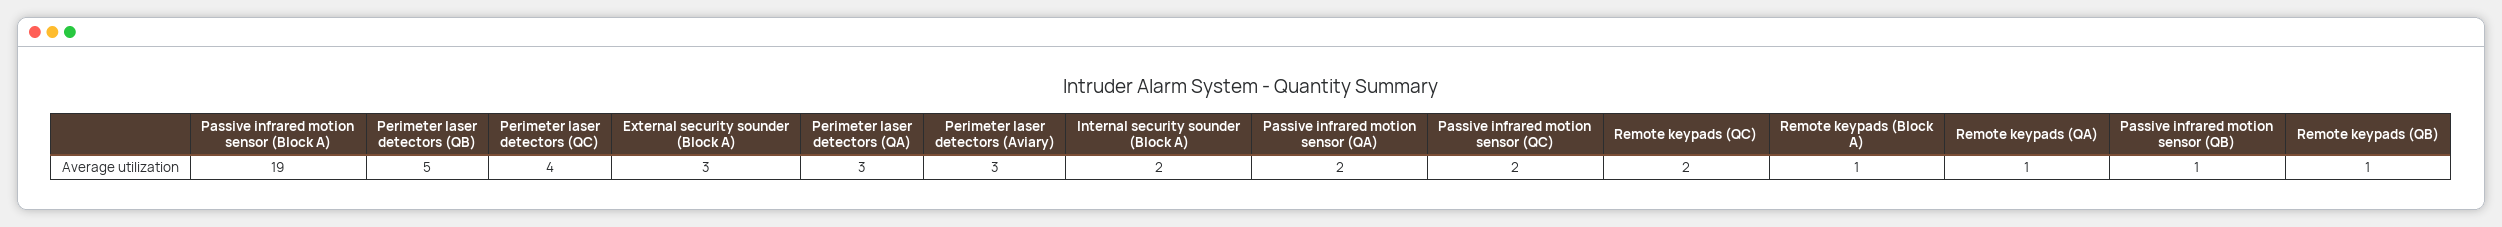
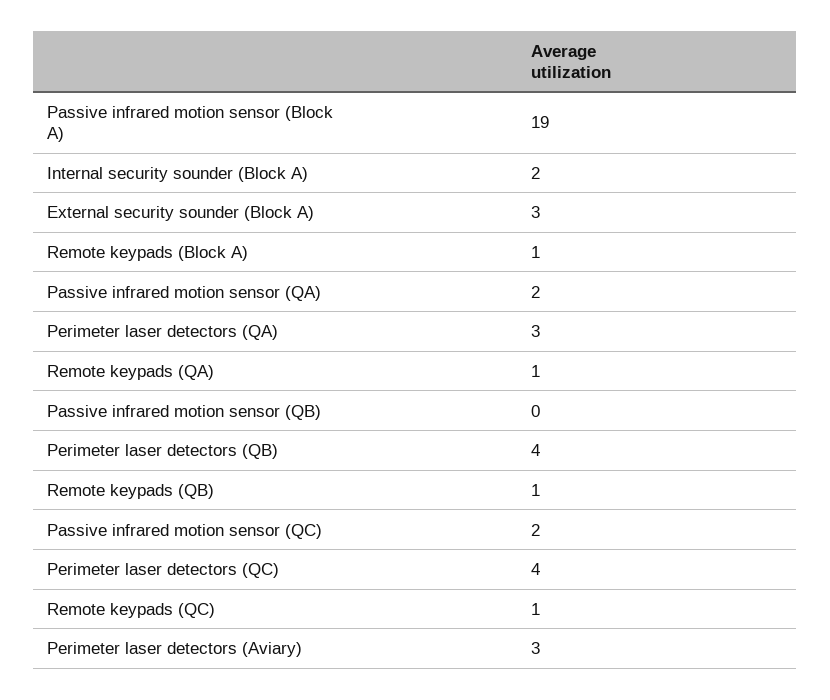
  {
    "Passive infrared motion sensor (Block A)": 19,
-   "Perimeter laser detectors (QB)": 5,
+   "Perimeter laser detectors (QB)": 4,
    "Perimeter laser detectors (QC)": 4,
    "External security sounder (Block A)": 3,
    "Perimeter laser detectors (QA)": 3,
    "Perimeter laser detectors (Aviary)": 3,
    "Internal security sounder (Block A)": 2,
    "Passive infrared motion sensor (QA)": 2,
    "Passive infrared motion sensor (QC)": 2,
-   "Remote keypads (QC)": 2,
+   "Remote keypads (QC)": 1,
    "Remote keypads (Block A)": 1,
    "Remote keypads (QA)": 1,
-   "Passive infrared motion sensor (QB)": 1,
+   "Passive infrared motion sensor (QB)": 0,
    "Remote keypads (QB)": 1
  }

